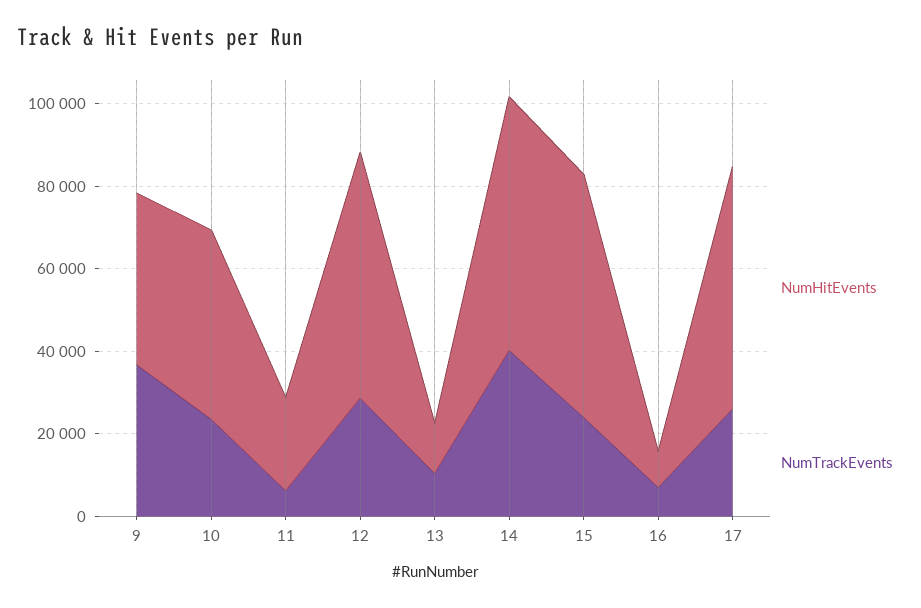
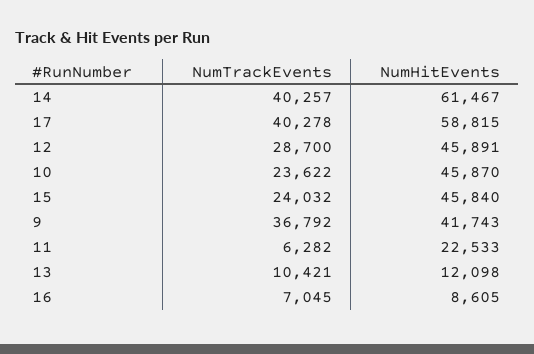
  {
    "NumHitEvents": {
      "9": 41743,
      "10": 45870,
      "11": 22533,
-     "12": 60000,
+     "12": 45891,
      "13": 12098,
      "14": 61467,
-     "15": 60000,
+     "15": 45840,
      "16": 8605,
      "17": 58815
    },
    "NumTrackEvents": {
      "9": 36792,
      "10": 23622,
      "11": 6282,
      "12": 28700,
      "13": 10421,
      "14": 40257,
      "15": 24032,
      "16": 7045,
-     "17": 25000
+     "17": 40278
    }
  }

